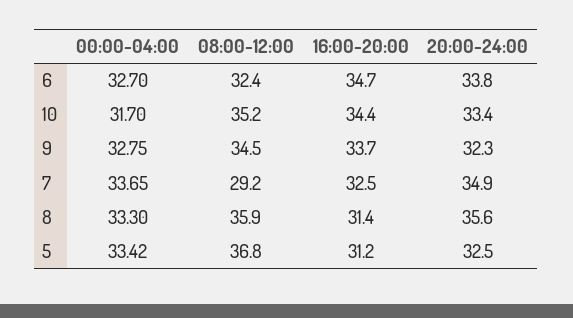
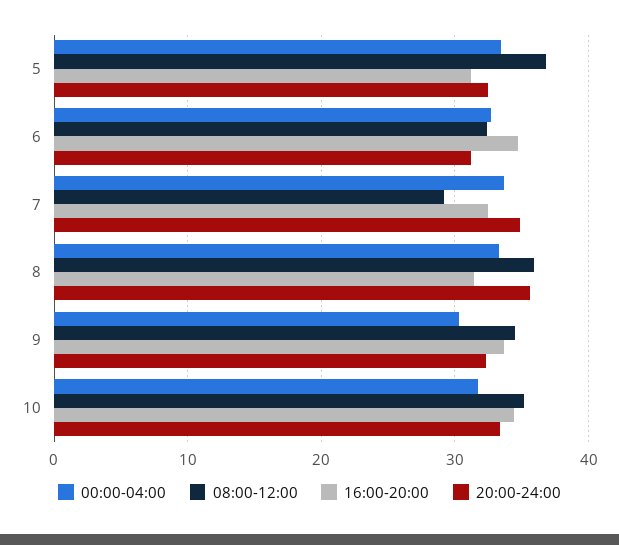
  {
    "00:00-04:00": {
      "6": 32.7,
      "10": 31.7,
-     "9": 32.75,
+     "9": 30,
      "7": 33.65,
      "8": 33.3,
      "5": 33.42
    },
    "08:00-12:00": {
      "6": 32.4,
      "10": 35.2,
      "9": 34.5,
      "7": 29.2,
      "8": 35.9,
      "5": 36.8
    },
    "16:00-20:00": {
      "6": 34.7,
      "10": 34.4,
      "9": 33.7,
      "7": 32.5,
      "8": 31.4,
      "5": 31.2
    },
    "20:00-24:00": {
-     "6": 33.8,
+     "6": 31,
      "10": 33.4,
      "9": 32.3,
      "7": 34.9,
      "8": 35.6,
      "5": 32.5
    }
  }

